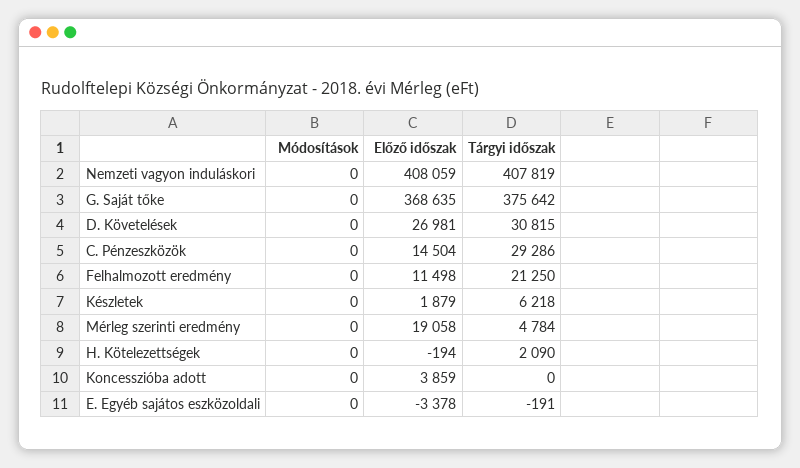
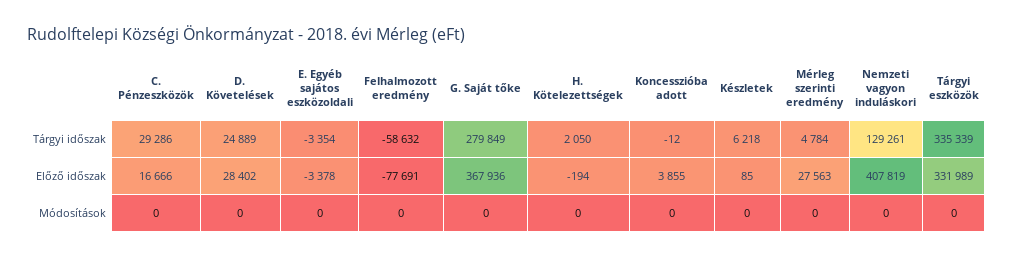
  {
    "Módosítások": {
      "Nemzeti vagyon induláskori": 0,
      "G. Saját tőke": 0,
      "D. Követelések": 0,
      "C. Pénzeszközök": 0,
      "Felhalmozott eredmény": 0,
      "Készletek": 0,
      "Mérleg szerinti eredmény": 0,
      "H. Kötelezettségek": 0,
      "Koncesszióba adott": 0,
-     "E. Egyéb sajátos eszközoldali": 0
+     "E. Egyéb sajátos eszközoldali": 0,
+     "Tárgyi eszközök": 0
    },
    "Előző időszak": {
-     "Nemzeti vagyon induláskori": 408059,
+     "Nemzeti vagyon induláskori": 407819,
-     "G. Saját tőke": 368635,
+     "G. Saját tőke": 367936,
-     "D. Követelések": 26981,
+     "D. Követelések": 28402,
-     "C. Pénzeszközök": 14504,
+     "C. Pénzeszközök": 16666,
-     "Felhalmozott eredmény": 11498,
+     "Felhalmozott eredmény": -77691,
-     "Készletek": 1879,
+     "Készletek": 85,
-     "Mérleg szerinti eredmény": 19058,
+     "Mérleg szerinti eredmény": 27563,
      "H. Kötelezettségek": -194,
-     "Koncesszióba adott": 3859,
+     "Koncesszióba adott": 3855,
-     "E. Egyéb sajátos eszközoldali": -3378
+     "E. Egyéb sajátos eszközoldali": -3378,
+     "Tárgyi eszközök": 331989
    },
    "Tárgyi időszak": {
-     "Nemzeti vagyon induláskori": 407819,
+     "Nemzeti vagyon induláskori": 129261,
-     "G. Saját tőke": 375642,
+     "G. Saját tőke": 279849,
-     "D. Követelések": 30815,
+     "D. Követelések": 24889,
      "C. Pénzeszközök": 29286,
-     "Felhalmozott eredmény": 21250,
+     "Felhalmozott eredmény": -58632,
      "Készletek": 6218,
      "Mérleg szerinti eredmény": 4784,
-     "H. Kötelezettségek": 2090,
+     "H. Kötelezettségek": 2050,
-     "Koncesszióba adott": 0,
+     "Koncesszióba adott": -12,
-     "E. Egyéb sajátos eszközoldali": -191
+     "E. Egyéb sajátos eszközoldali": -3354,
+     "Tárgyi eszközök": 335339
    }
  }

